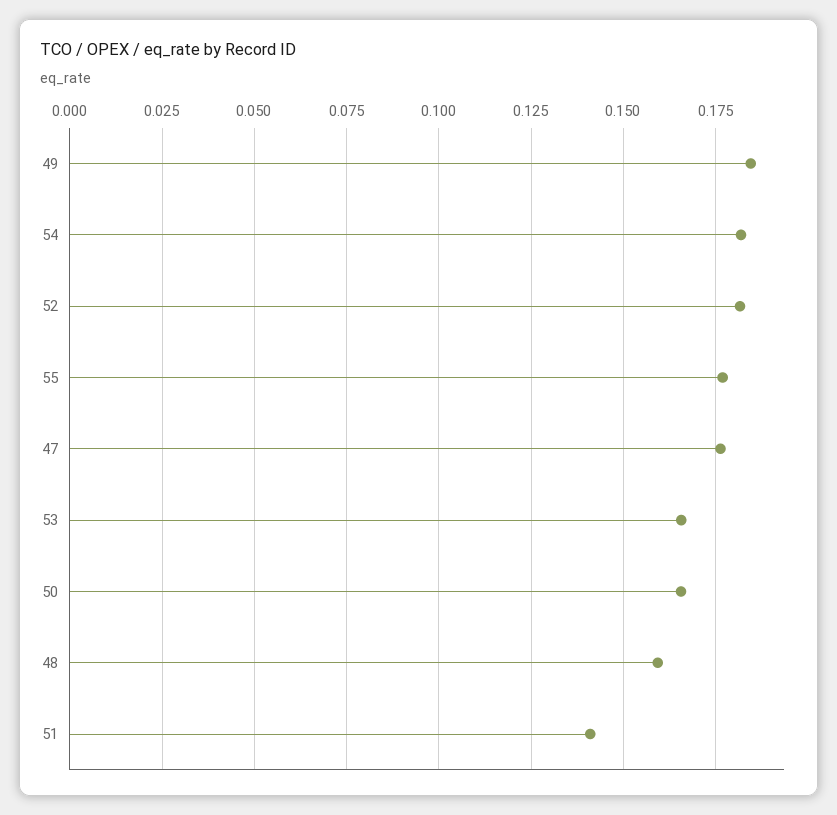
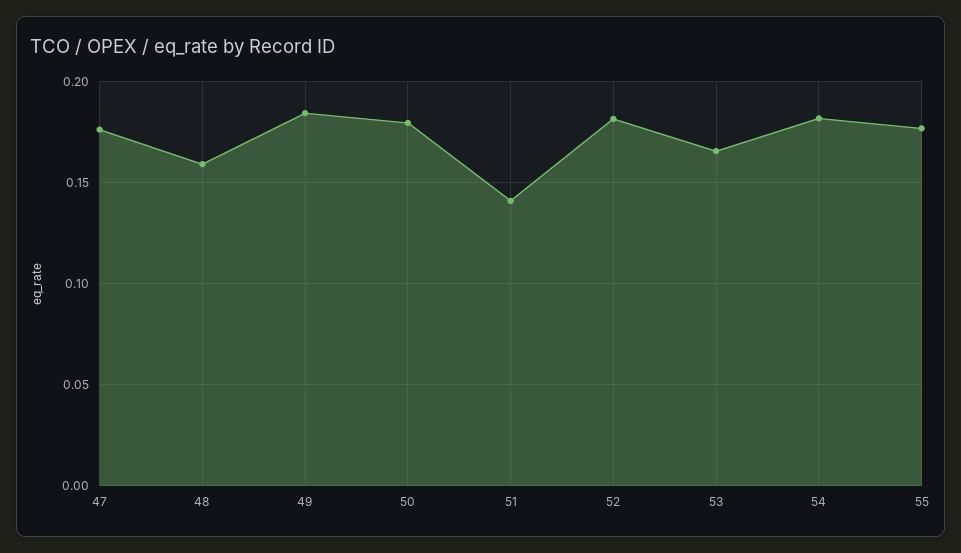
  {
    "49": 0.185,
    "54": 0.1825,
    "52": 0.1825,
    "55": 0.1775,
    "47": 0.1775,
    "53": 0.165,
-   "50": 0.165,
+   "50": 0.18,
    "48": 0.16,
    "51": 0.14
  }

